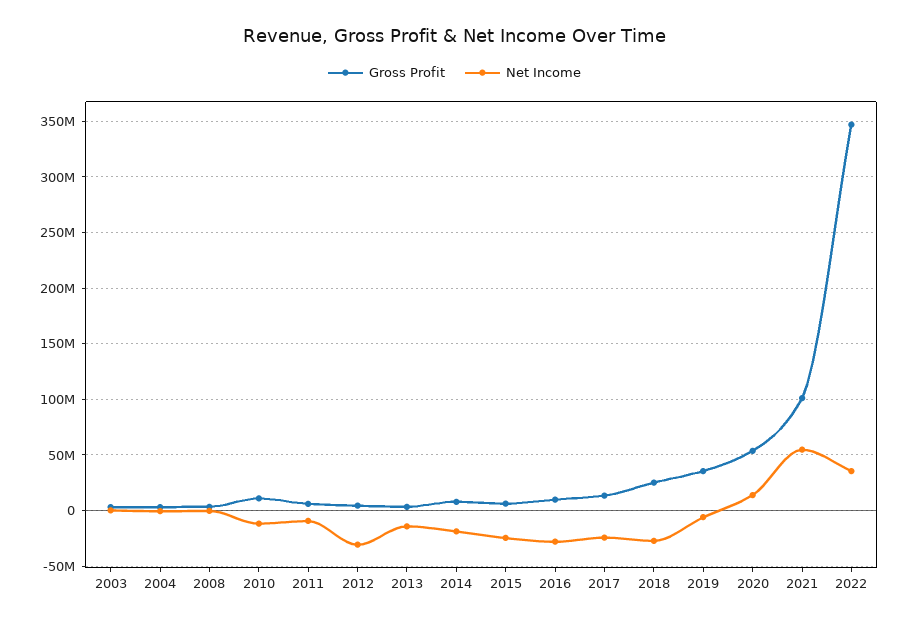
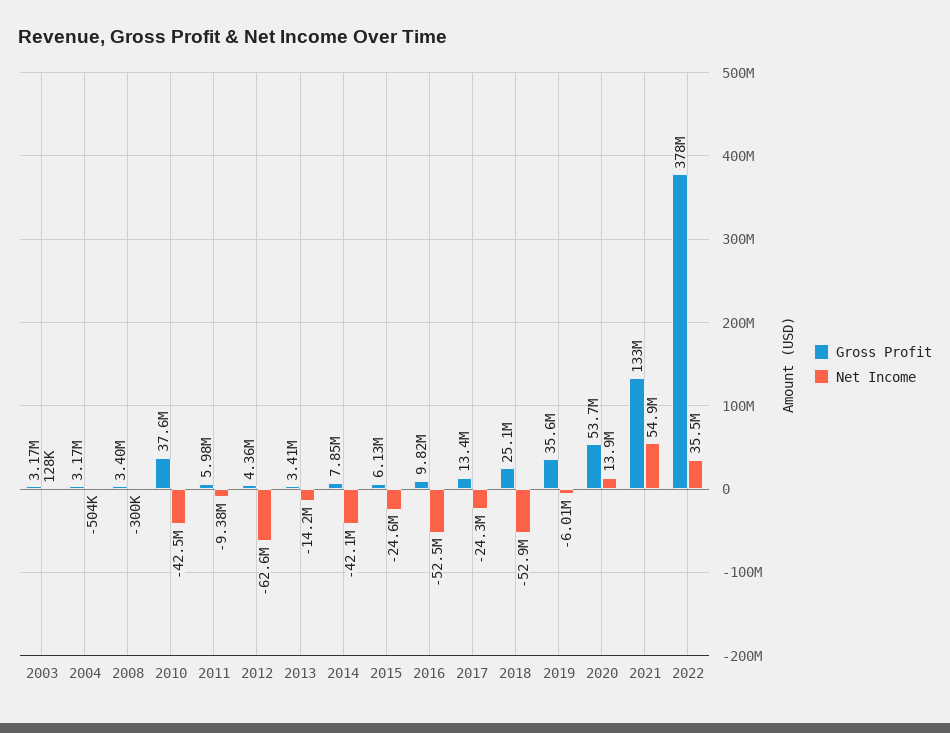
  {
    "Gross Profit": {
      "2003": 3170000,
      "2004": 3170000,
      "2008": 3400000,
-     "2010": 10000000,
+     "2010": 37600000,
      "2011": 5980000,
      "2012": 4360000,
      "2013": 3410000,
      "2014": 7850000,
      "2015": 6130000,
      "2016": 9820000,
      "2017": 13400000,
      "2018": 25100000,
      "2019": 35600000,
      "2020": 53700000,
-     "2021": 100000000,
+     "2021": 133000000,
-     "2022": 350000000
+     "2022": 378000000
    },
    "Net Income": {
      "2003": 128000,
      "2004": -504000,
      "2008": -300000,
-     "2010": -10000000,
+     "2010": -42500000,
      "2011": -9380000,
-     "2012": -30000000,
+     "2012": -62600000,
      "2013": -14200000,
-     "2014": -20000000,
+     "2014": -42100000,
      "2015": -24600000,
-     "2016": -30000000,
+     "2016": -52500000,
      "2017": -24300000,
-     "2018": -30000000,
+     "2018": -52900000,
      "2019": -6010000,
      "2020": 13900000,
      "2021": 54900000,
      "2022": 35500000
    }
  }

